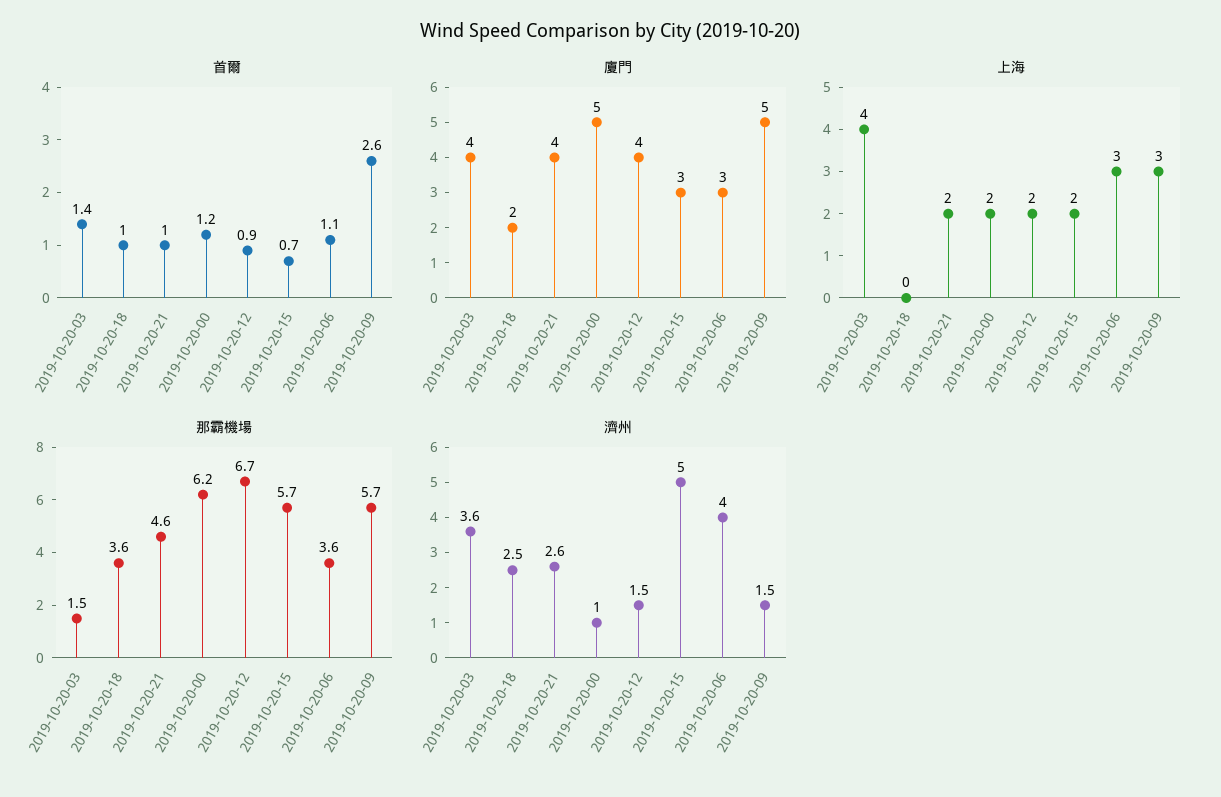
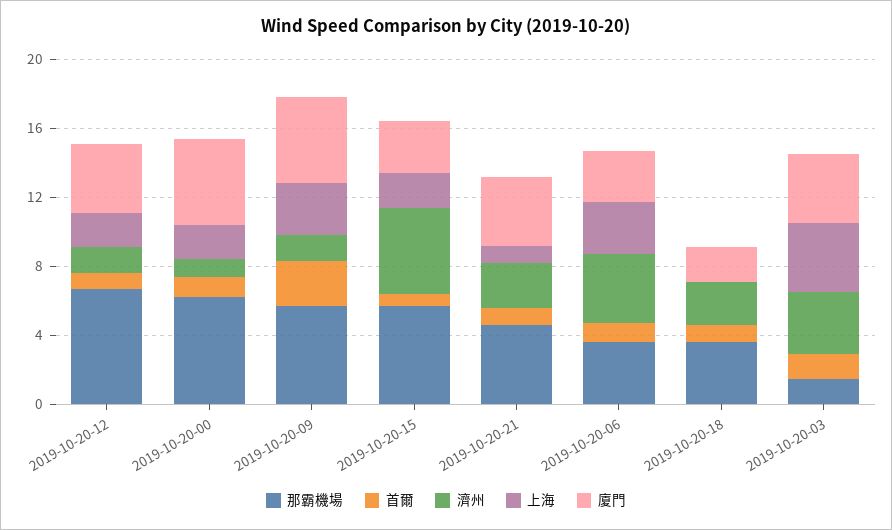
  {
    "首爾": {
      "2019-10-20-03": 1.4,
      "2019-10-20-18": 1,
      "2019-10-20-21": 1,
      "2019-10-20-00": 1.2,
      "2019-10-20-12": 0.9,
      "2019-10-20-15": 0.7,
      "2019-10-20-06": 1.1,
      "2019-10-20-09": 2.6
    },
    "廈門": {
      "2019-10-20-03": 4,
      "2019-10-20-18": 2,
      "2019-10-20-21": 4,
      "2019-10-20-00": 5,
      "2019-10-20-12": 4,
      "2019-10-20-15": 3,
      "2019-10-20-06": 3,
      "2019-10-20-09": 5
    },
    "上海": {
      "2019-10-20-03": 4,
      "2019-10-20-18": 0,
-     "2019-10-20-21": 2,
+     "2019-10-20-21": 1,
      "2019-10-20-00": 2,
      "2019-10-20-12": 2,
      "2019-10-20-15": 2,
      "2019-10-20-06": 3,
      "2019-10-20-09": 3
    },
    "那霸機場": {
      "2019-10-20-03": 1.5,
      "2019-10-20-18": 3.6,
      "2019-10-20-21": 4.6,
      "2019-10-20-00": 6.2,
      "2019-10-20-12": 6.7,
      "2019-10-20-15": 5.7,
      "2019-10-20-06": 3.6,
      "2019-10-20-09": 5.7
    },
    "濟州": {
      "2019-10-20-03": 3.6,
      "2019-10-20-18": 2.5,
      "2019-10-20-21": 2.6,
      "2019-10-20-00": 1,
      "2019-10-20-12": 1.5,
      "2019-10-20-15": 5,
      "2019-10-20-06": 4,
      "2019-10-20-09": 1.5
    }
  }

